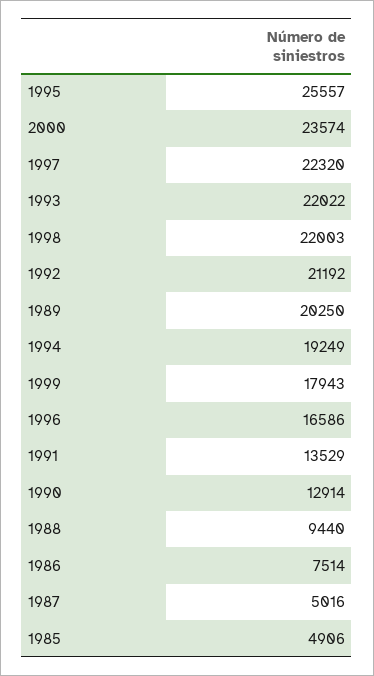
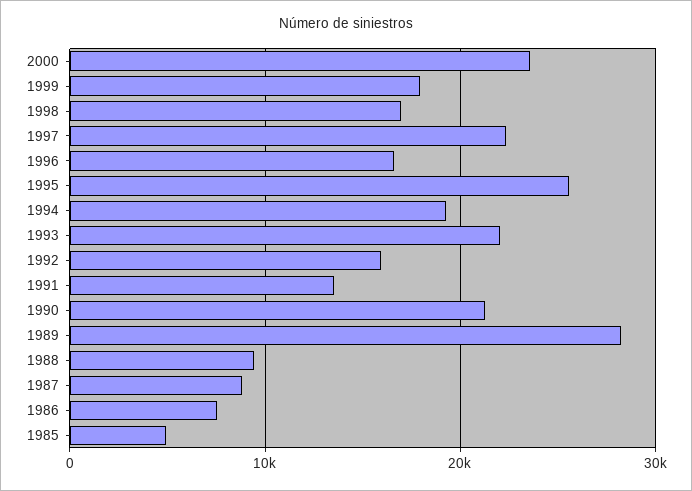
  {
    "1995": 25557,
    "2000": 23574,
    "1997": 22320,
    "1993": 22022,
-   "1998": 22003,
+   "1998": 17000,
-   "1992": 21192,
+   "1992": 16000,
-   "1989": 20250,
+   "1989": 28000,
    "1994": 19249,
    "1999": 17943,
    "1996": 16586,
    "1991": 13529,
-   "1990": 12914,
+   "1990": 21000,
    "1988": 9440,
    "1986": 7514,
-   "1987": 5016,
+   "1987": 9000,
    "1985": 4906
  }

